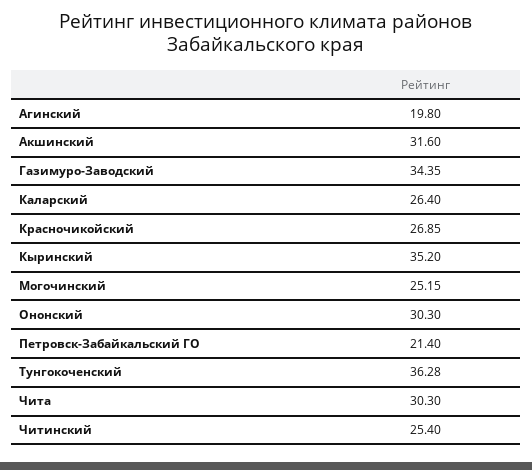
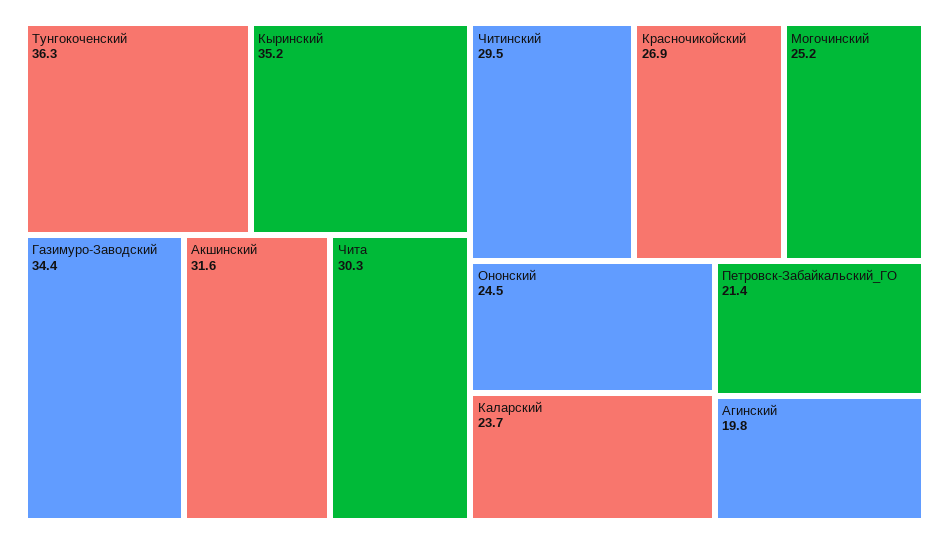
  {
    "Агинский": 19.8,
    "Акшинский": 31.6,
    "Газимуро-Заводский": 34.35,
-   "Каларский": 26.4,
+   "Каларский": 23.7,
    "Красночикойский": 26.85,
    "Кыринский": 35.2,
    "Могочинский": 25.15,
-   "Ононский": 30.3,
+   "Ононский": 24.5,
    "Петровск-Забайкальский ГО": 21.4,
    "Тунгокоченский": 36.28,
    "Чита": 30.3,
-   "Читинский": 25.4
+   "Читинский": 29.5
  }

